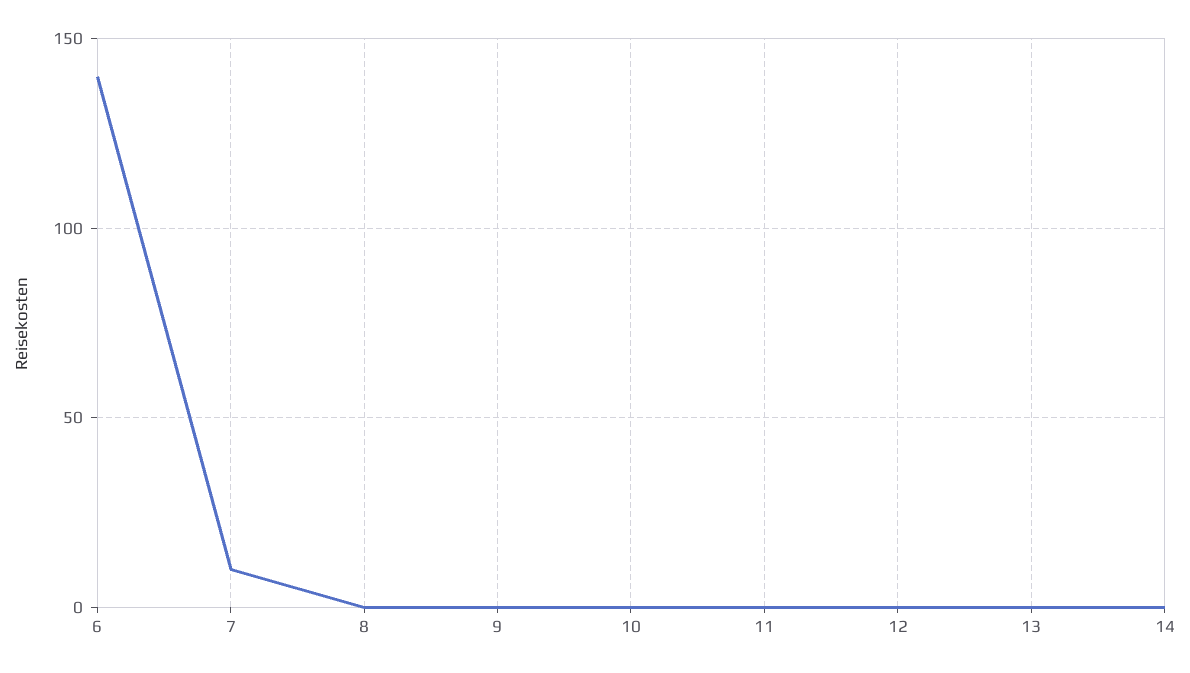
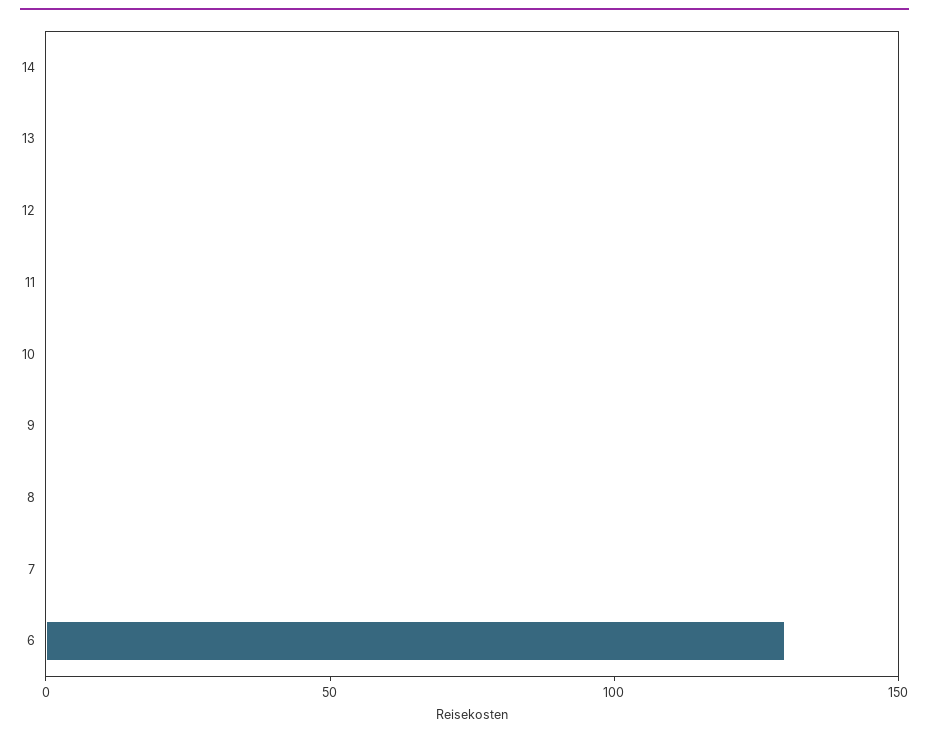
  {
-   "6": 140,
+   "6": 130,
-   "7": 10,
+   "7": 0,
    "8": 0,
    "9": 0,
    "10": 0,
    "11": 0,
    "12": 0,
    "13": 0,
    "14": 0
  }

